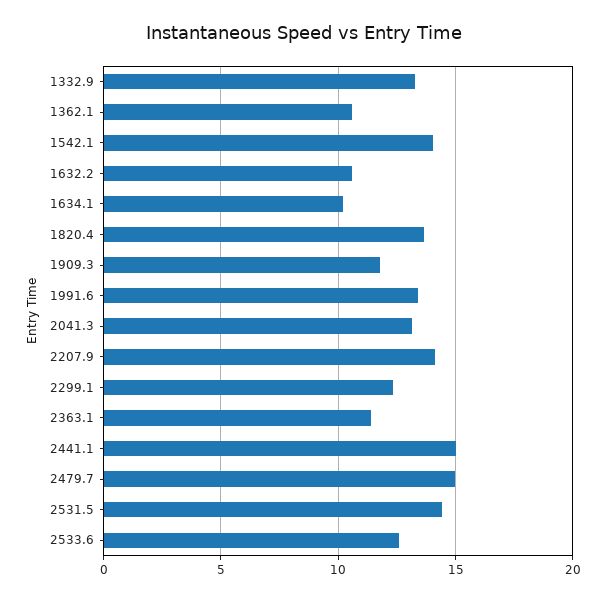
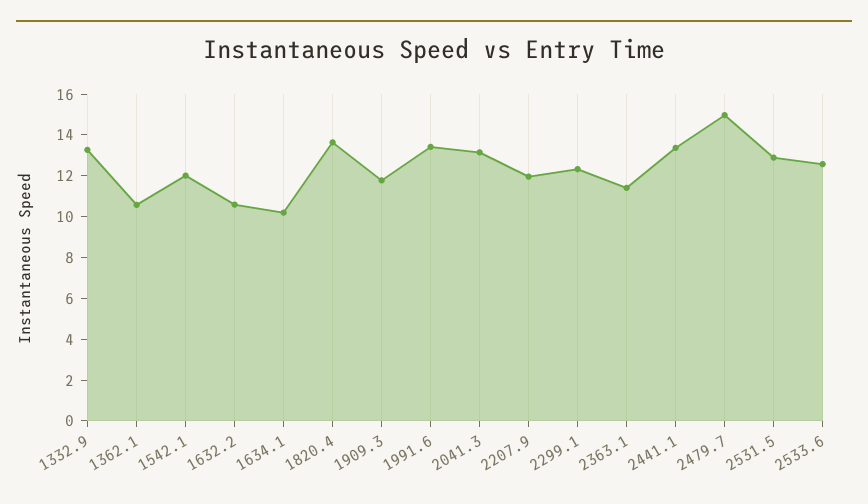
  {
    "1332.9": 13.5,
    "1362.1": 10.5,
-   "1542.1": 14,
+   "1542.1": 12,
    "1632.2": 10.5,
    "1634.1": 10,
    "1820.4": 13.5,
    "1909.3": 12,
    "1991.6": 13.5,
    "2041.3": 13,
-   "2207.9": 14,
+   "2207.9": 12,
    "2299.1": 12.5,
    "2363.1": 11.5,
-   "2441.1": 15,
+   "2441.1": 13.5,
    "2479.7": 15,
-   "2531.5": 14.5,
+   "2531.5": 13,
    "2533.6": 12.5
  }

